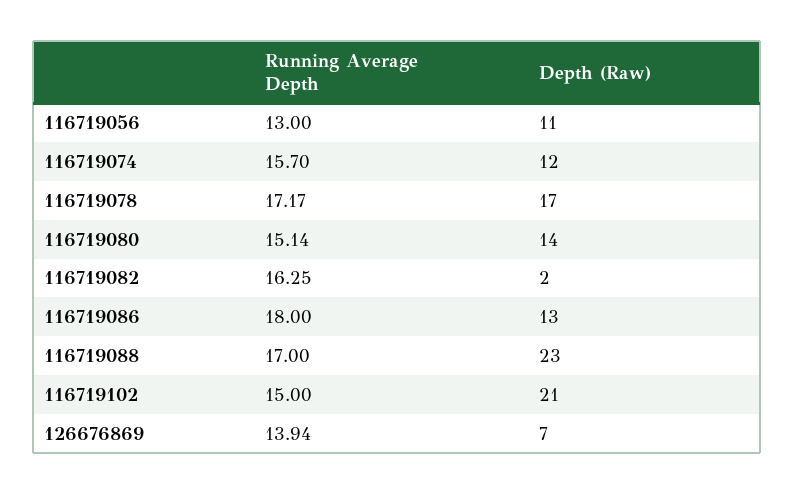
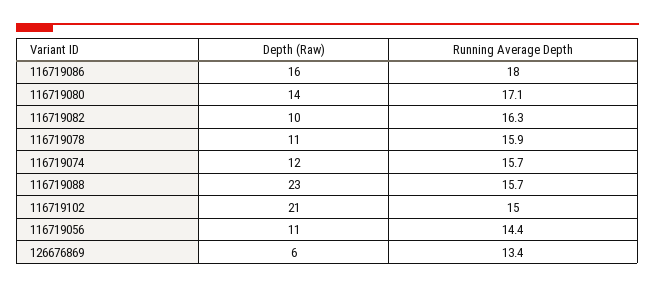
  {
    "Running Average Depth": {
-     "116719056": 13,
+     "116719056": 14.4,
      "116719074": 15.7,
-     "116719078": 17.17,
+     "116719078": 15.9,
-     "116719080": 15.14,
+     "116719080": 17.1,
      "116719082": 16.25,
      "116719086": 18,
-     "116719088": 17,
+     "116719088": 15.7,
      "116719102": 15,
-     "126676869": 13.94
+     "126676869": 13.4
    },
    "Depth (Raw)": {
      "116719056": 11,
      "116719074": 12,
-     "116719078": 17,
+     "116719078": 11,
      "116719080": 14,
-     "116719082": 2,
+     "116719082": 10,
-     "116719086": 13,
+     "116719086": 16,
      "116719088": 23,
      "116719102": 21,
-     "126676869": 7
+     "126676869": 6
    }
  }

